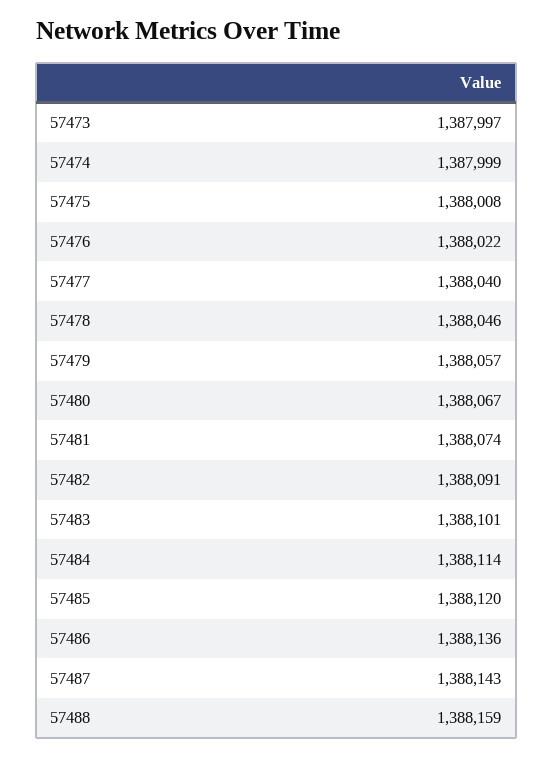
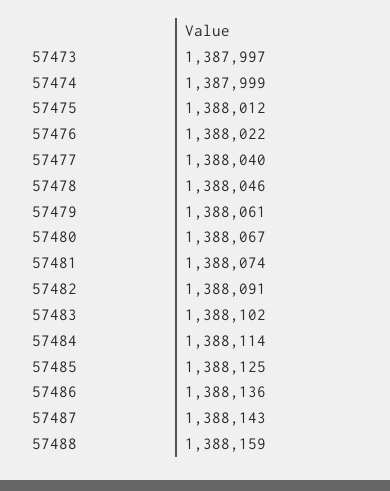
  {
    "57473": 1387997,
    "57474": 1387999,
-   "57475": 1388008,
+   "57475": 1388012,
    "57476": 1388022,
    "57477": 1388040,
    "57478": 1388046,
-   "57479": 1388057,
+   "57479": 1388061,
    "57480": 1388067,
    "57481": 1388074,
    "57482": 1388091,
-   "57483": 1388101,
+   "57483": 1388102,
    "57484": 1388114,
-   "57485": 1388120,
+   "57485": 1388125,
    "57486": 1388136,
    "57487": 1388143,
    "57488": 1388159
  }

